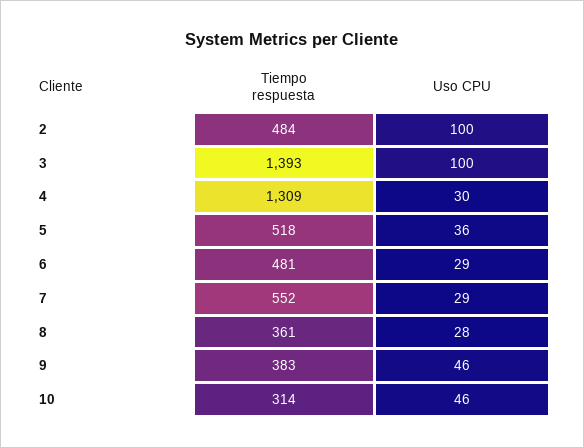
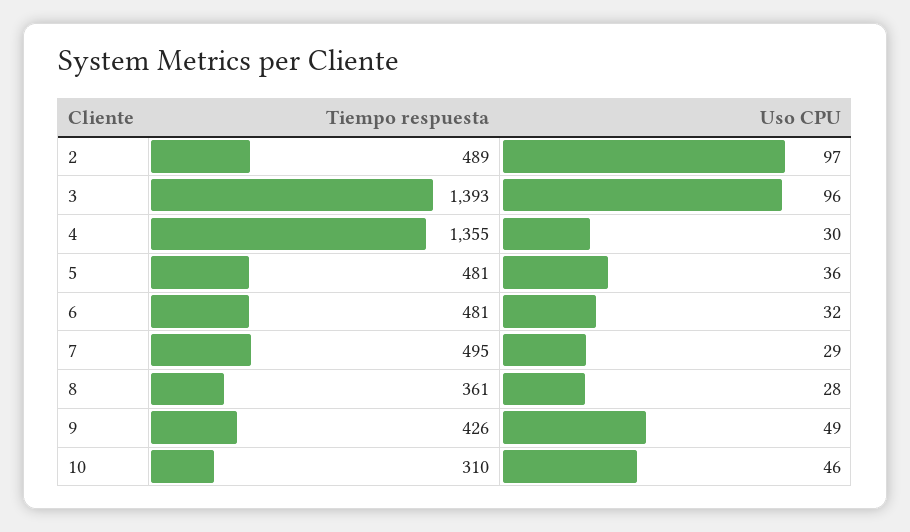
  {
    "Tiempo respuesta": {
-     "2": 484,
+     "2": 489,
      "3": 1393,
-     "4": 1309,
+     "4": 1355,
-     "5": 518,
+     "5": 481,
      "6": 481,
-     "7": 552,
+     "7": 495,
      "8": 361,
-     "9": 383,
+     "9": 426,
-     "10": 314
+     "10": 310
    },
    "Uso CPU": {
-     "2": 100,
+     "2": 97,
-     "3": 100,
+     "3": 96,
      "4": 30,
      "5": 36,
-     "6": 29,
+     "6": 32,
      "7": 29,
      "8": 28,
-     "9": 46,
+     "9": 49,
      "10": 46
    }
  }

